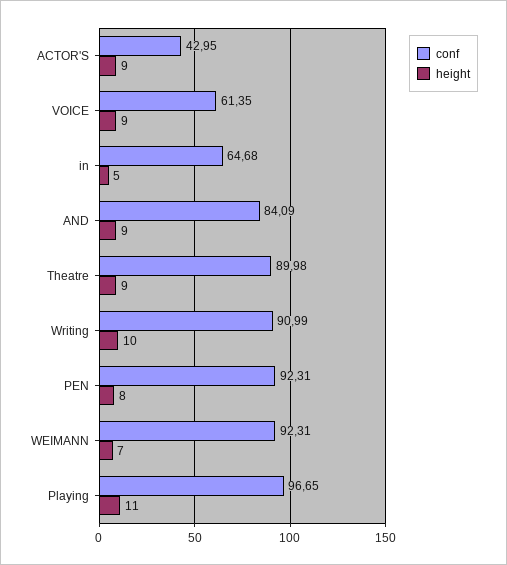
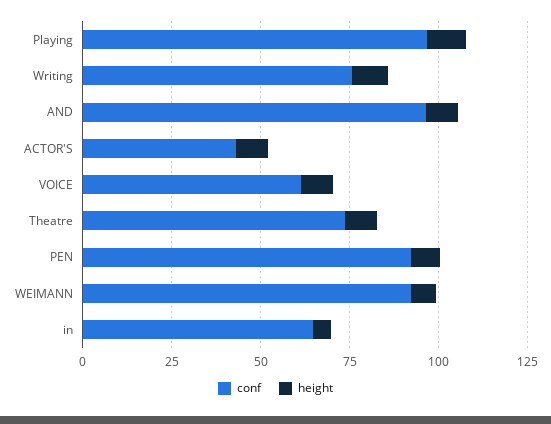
  {
    "conf": {
      "ACTOR'S": 42.95,
      "VOICE": 61.35,
      "in": 64.68,
-     "AND": 84.09,
+     "AND": 95,
-     "Theatre": 89.98,
+     "Theatre": 75,
-     "Writing": 90.99,
+     "Writing": 75,
      "PEN": 92.31,
      "WEIMANN": 92.31,
      "Playing": 96.65
    },
    "height": {
      "ACTOR'S": 9,
      "VOICE": 9,
      "in": 5,
      "AND": 9,
      "Theatre": 9,
      "Writing": 10,
      "PEN": 8,
      "WEIMANN": 7,
      "Playing": 11
    }
  }

